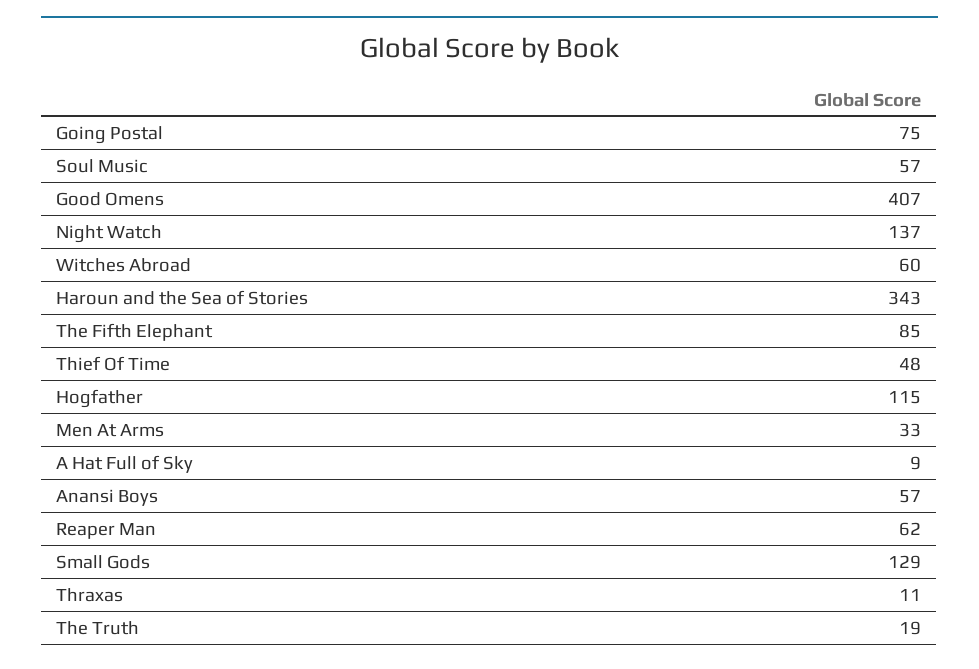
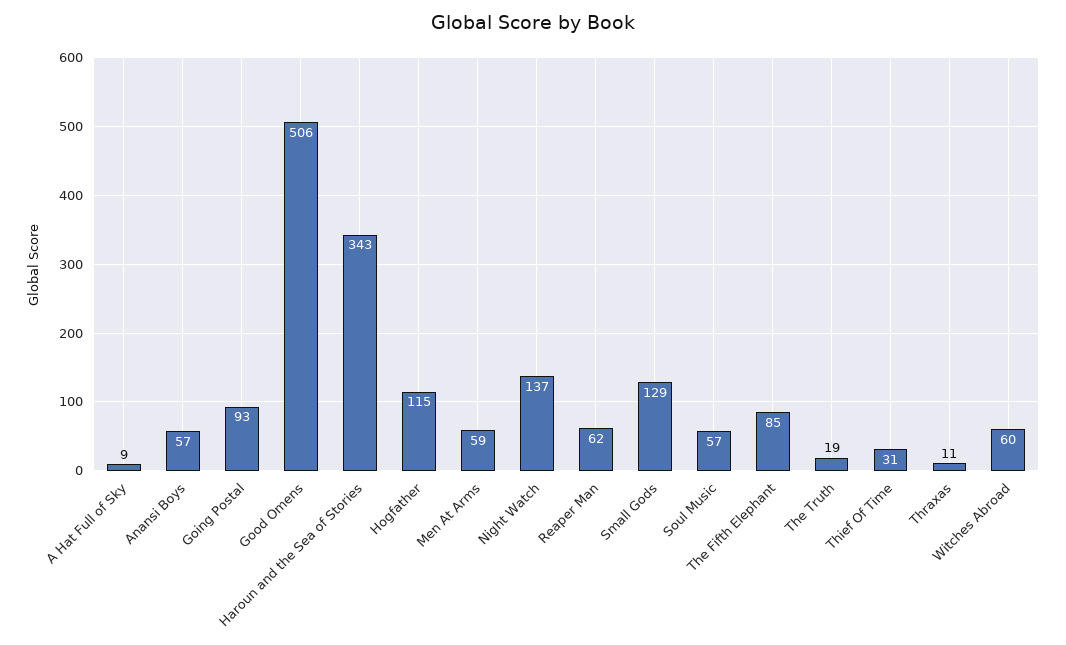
  {
-   "Going Postal": 75,
+   "Going Postal": 93,
    "Soul Music": 57,
-   "Good Omens": 407,
+   "Good Omens": 506,
    "Night Watch": 137,
    "Witches Abroad": 60,
    "Haroun and the Sea of Stories": 343,
    "The Fifth Elephant": 85,
-   "Thief Of Time": 48,
+   "Thief Of Time": 31,
    "Hogfather": 115,
-   "Men At Arms": 33,
+   "Men At Arms": 59,
    "A Hat Full of Sky": 9,
    "Anansi Boys": 57,
    "Reaper Man": 62,
    "Small Gods": 129,
    "Thraxas": 11,
    "The Truth": 19
  }

